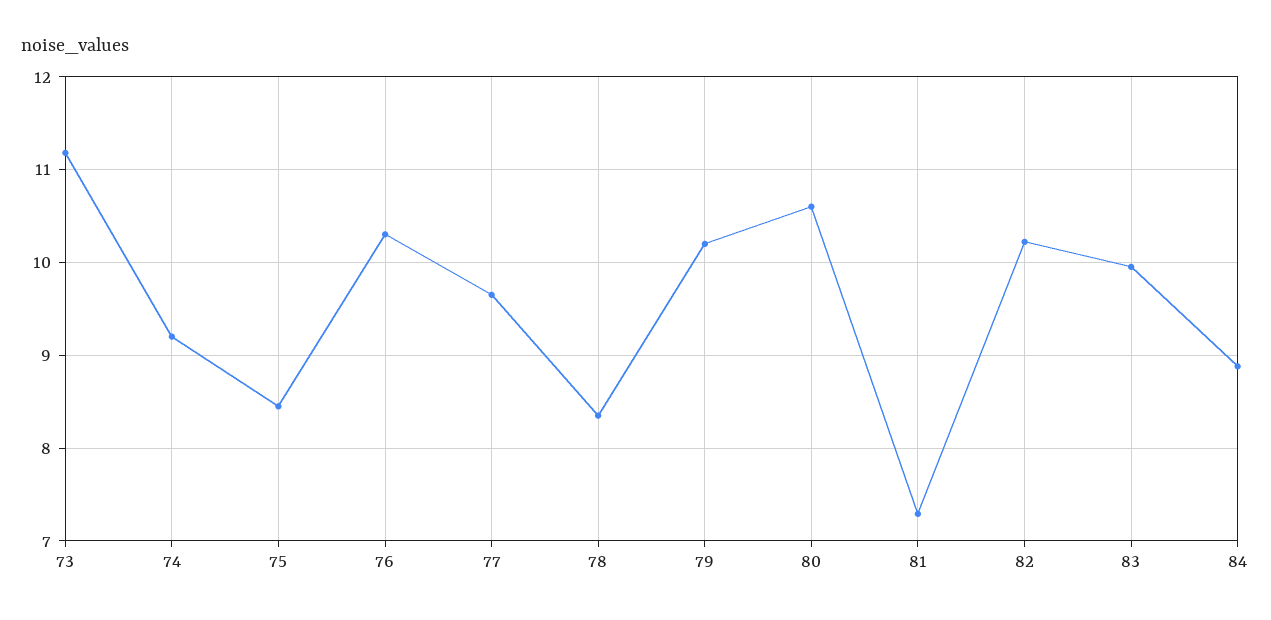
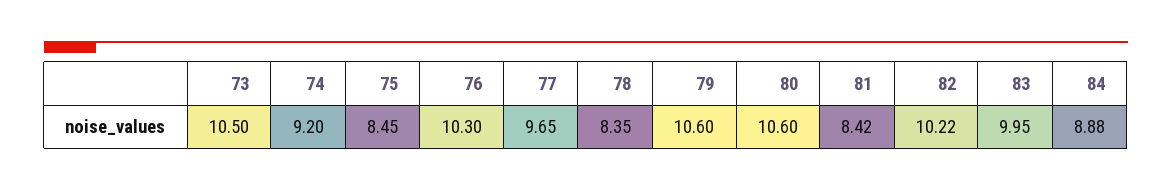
  {
-   "73": 11.2,
+   "73": 10.5,
    "74": 9.2,
    "75": 8.45,
    "76": 10.3,
    "77": 9.65,
    "78": 8.35,
-   "79": 10.2,
+   "79": 10.6,
    "80": 10.6,
-   "81": 7.3,
+   "81": 8.42,
    "82": 10.22,
    "83": 9.95,
    "84": 8.88
  }

